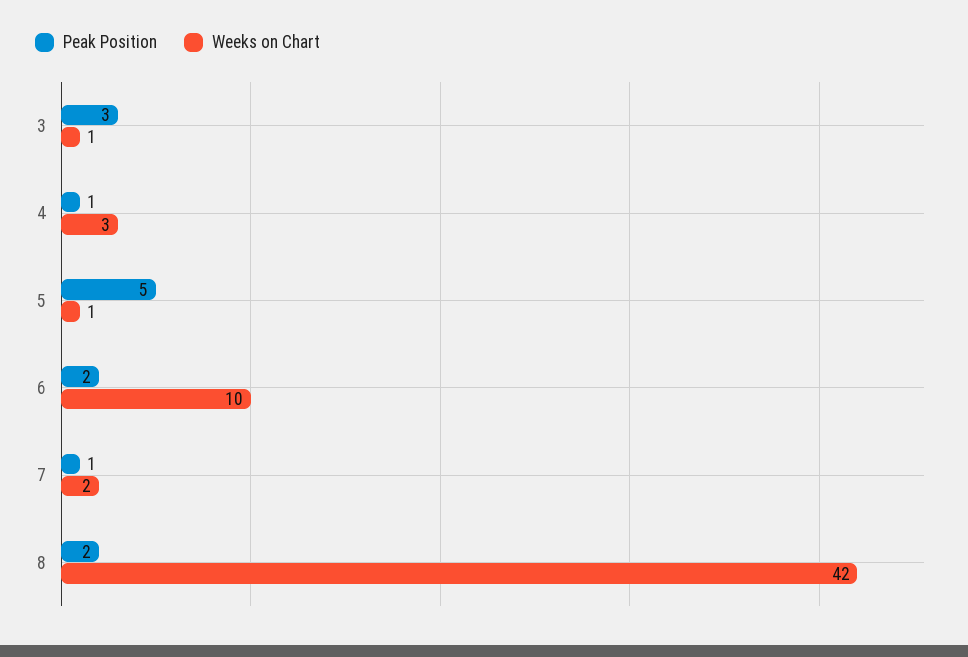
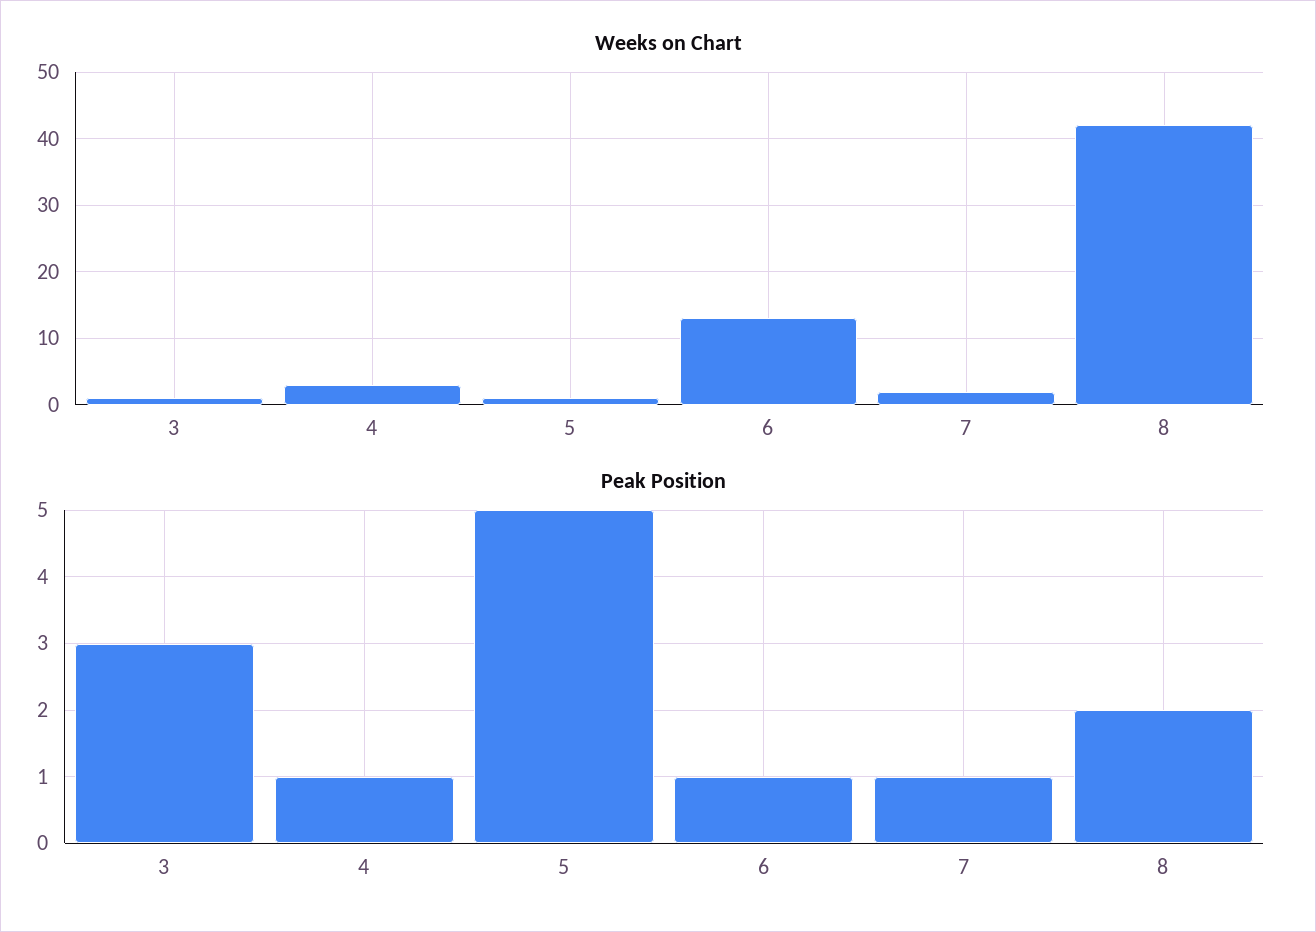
  {
    "Peak Position": {
      "3": 3,
      "4": 1,
      "5": 5,
-     "6": 2,
+     "6": 1,
      "7": 1,
      "8": 2
    },
    "Weeks on Chart": {
      "3": 1,
      "4": 3,
      "5": 1,
-     "6": 10,
+     "6": 13,
      "7": 2,
      "8": 42
    }
  }

